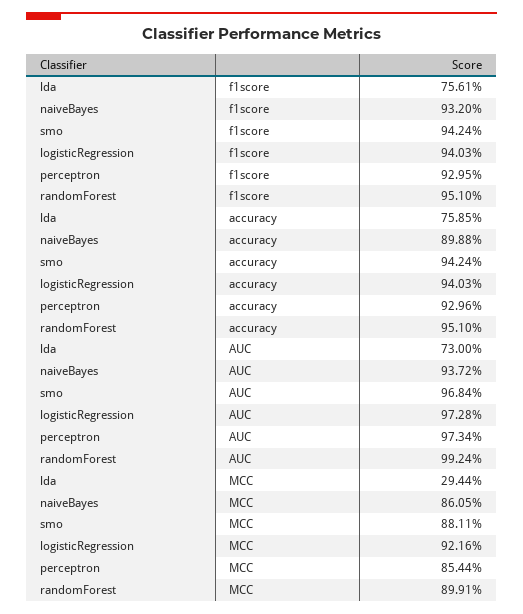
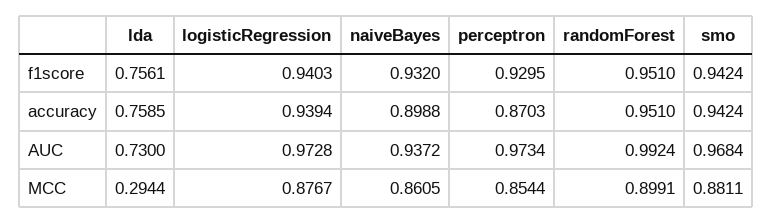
  {
    "lda": {
      "f1score": 0.7561,
      "accuracy": 0.7585,
      "AUC": 0.73,
      "MCC": 0.2944
    },
    "naiveBayes": {
      "f1score": 0.932,
      "accuracy": 0.8988,
      "AUC": 0.9372,
      "MCC": 0.8605
    },
    "smo": {
      "f1score": 0.9424,
      "accuracy": 0.9424,
      "AUC": 0.9684,
      "MCC": 0.8811
    },
    "logisticRegression": {
      "f1score": 0.9403,
-     "accuracy": 0.9403,
+     "accuracy": 0.9394,
      "AUC": 0.9728,
-     "MCC": 0.9216
+     "MCC": 0.8767
    },
    "perceptron": {
      "f1score": 0.9295,
-     "accuracy": 0.9296,
+     "accuracy": 0.8703,
      "AUC": 0.9734,
      "MCC": 0.8544
    },
    "randomForest": {
      "f1score": 0.951,
      "accuracy": 0.951,
      "AUC": 0.9924,
      "MCC": 0.8991
    }
  }

